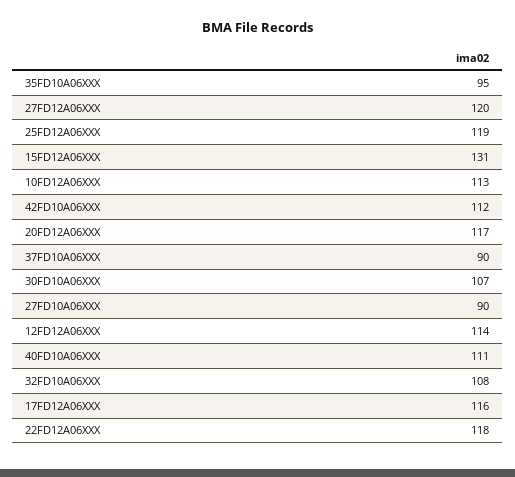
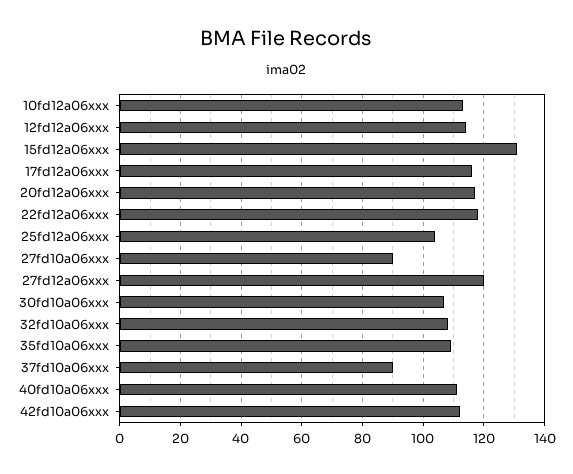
  {
-   "35FD10A06XXX": 95,
+   "35FD10A06XXX": 110,
    "27FD12A06XXX": 120,
-   "25FD12A06XXX": 119,
+   "25FD12A06XXX": 105,
    "15FD12A06XXX": 131,
    "10FD12A06XXX": 113,
    "42FD10A06XXX": 112,
    "20FD12A06XXX": 117,
    "37FD10A06XXX": 90,
    "30FD10A06XXX": 107,
    "27FD10A06XXX": 90,
    "12FD12A06XXX": 114,
    "40FD10A06XXX": 111,
    "32FD10A06XXX": 108,
    "17FD12A06XXX": 116,
    "22FD12A06XXX": 118
  }

